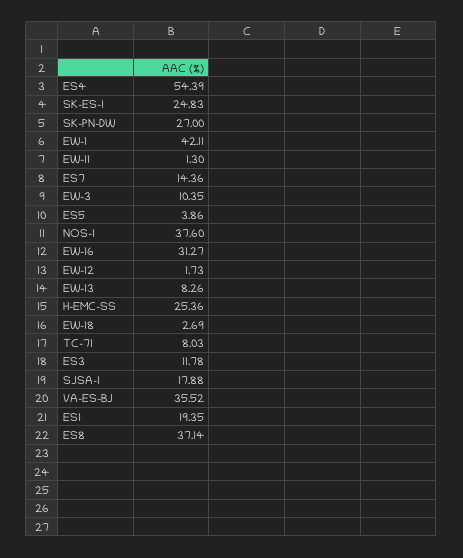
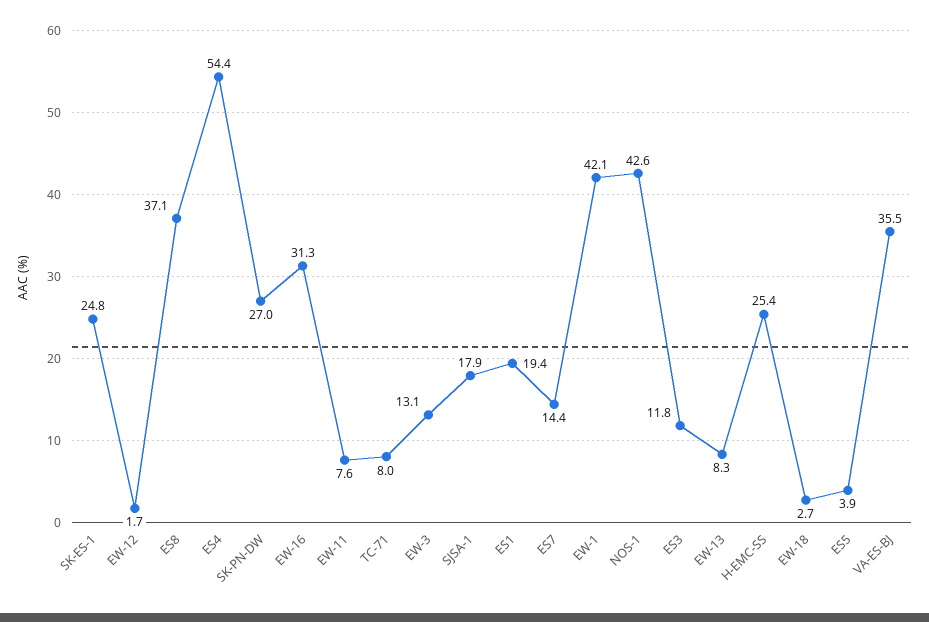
  {
    "ES4": 54.39,
    "SK-ES-1": 24.83,
    "SK-PN-DW": 27,
    "EW-1": 42.11,
-   "EW-11": 1.3,
+   "EW-11": 7.6,
    "ES7": 14.36,
-   "EW-3": 10.35,
+   "EW-3": 13.1,
    "ES5": 3.86,
-   "NOS-1": 37.6,
+   "NOS-1": 42.6,
    "EW-16": 31.27,
    "EW-12": 1.73,
    "EW-13": 8.26,
    "H-EMC-SS": 25.36,
    "EW-18": 2.69,
    "TC-71": 8.03,
    "ES3": 11.78,
    "SJSA-1": 17.88,
    "VA-ES-BJ": 35.52,
    "ES1": 19.35,
    "ES8": 37.14
  }

